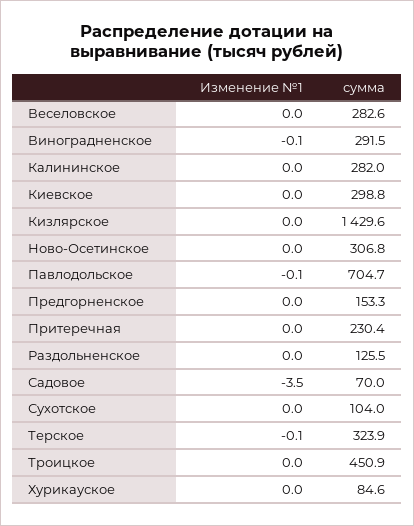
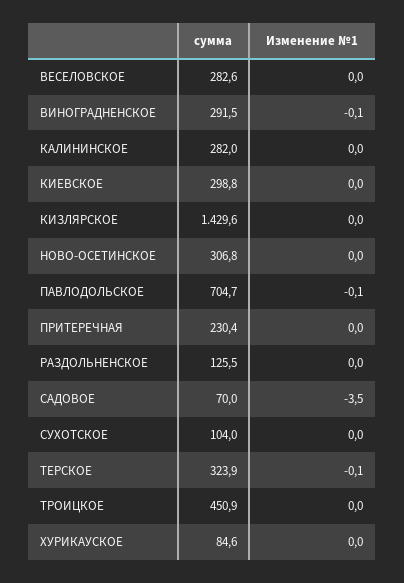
  {
    "Изменение №1": {
      "Веселовское": 0,
      "Виноградненское": -0.1,
      "Калининское": 0,
      "Киевское": 0,
      "Кизлярское": 0,
      "Ново-Осетинское": 0,
      "Павлодольское": -0.1,
-     "Предгорненское": 0,
      "Притеречная": 0,
      "Раздольненское": 0,
      "Садовое": -3.5,
      "Сухотское": 0,
      "Терское": -0.1,
      "Троицкое": 0,
      "Хурикауское": 0
    },
    "сумма": {
      "Веселовское": 282.6,
      "Виноградненское": 291.5,
      "Калининское": 282,
      "Киевское": 298.8,
      "Кизлярское": 1429.6,
      "Ново-Осетинское": 306.8,
      "Павлодольское": 704.7,
-     "Предгорненское": 153.3,
      "Притеречная": 230.4,
      "Раздольненское": 125.5,
      "Садовое": 70,
      "Сухотское": 104,
      "Терское": 323.9,
      "Троицкое": 450.9,
      "Хурикауское": 84.6
    }
  }

